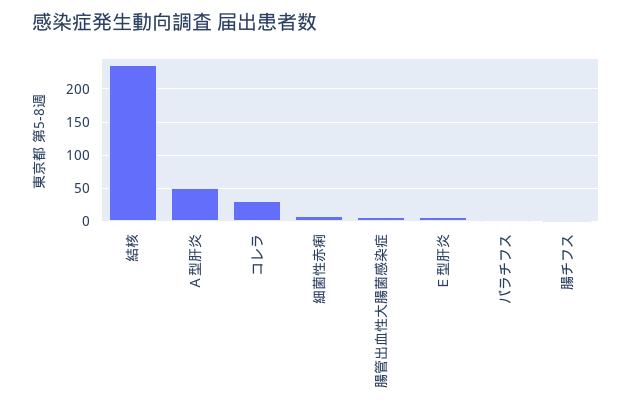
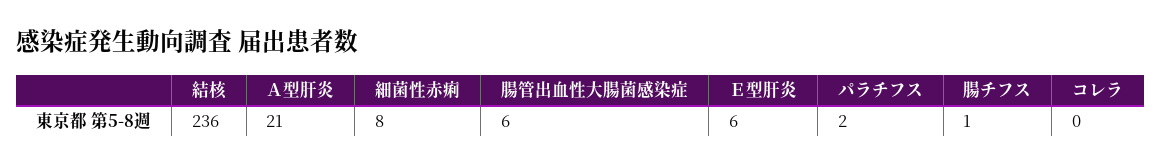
  {
    "結核": 236,
-   "Ａ型肝炎": 50,
+   "Ａ型肝炎": 21,
-   "コレラ": 30,
+   "コレラ": 0,
    "細菌性赤痢": 8,
    "腸管出血性大腸菌感染症": 6,
    "Ｅ型肝炎": 6,
    "パラチフス": 2,
    "腸チフス": 1
  }

